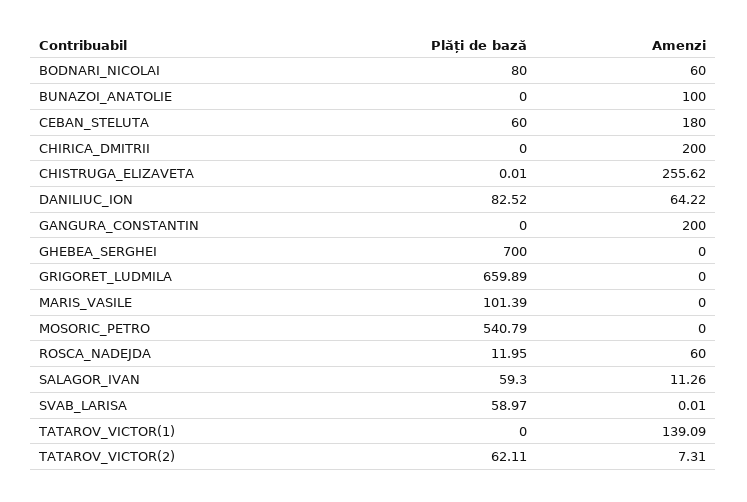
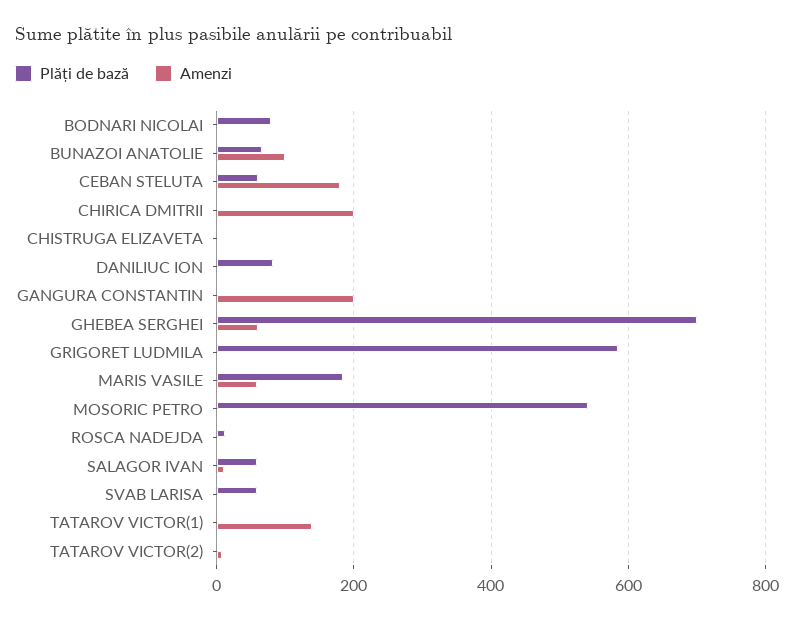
  {
    "Plăți de bază": {
      "BODNARI_NICOLAI": 80,
-     "BUNAZOI_ANATOLIE": 0,
+     "BUNAZOI_ANATOLIE": 60,
      "CEBAN_STELUTA": 60,
      "CHIRICA_DMITRII": 0,
      "CHISTRUGA_ELIZAVETA": 0.01,
      "DANILIUC_ION": 82.52,
      "GANGURA_CONSTANTIN": 0,
      "GHEBEA_SERGHEI": 700,
-     "GRIGORET_LUDMILA": 659.89,
+     "GRIGORET_LUDMILA": 580,
-     "MARIS_VASILE": 101.39,
+     "MARIS_VASILE": 180,
      "MOSORIC_PETRO": 540.79,
      "ROSCA_NADEJDA": 11.95,
      "SALAGOR_IVAN": 59.3,
      "SVAB_LARISA": 58.97,
      "TATAROV_VICTOR(1)": 0,
-     "TATAROV_VICTOR(2)": 62.11
+     "TATAROV_VICTOR(2)": 0
    },
    "Amenzi": {
-     "BODNARI_NICOLAI": 60,
+     "BODNARI_NICOLAI": 0,
      "BUNAZOI_ANATOLIE": 100,
      "CEBAN_STELUTA": 180,
      "CHIRICA_DMITRII": 200,
-     "CHISTRUGA_ELIZAVETA": 255.62,
+     "CHISTRUGA_ELIZAVETA": 0,
-     "DANILIUC_ION": 64.22,
+     "DANILIUC_ION": 0,
      "GANGURA_CONSTANTIN": 200,
-     "GHEBEA_SERGHEI": 0,
+     "GHEBEA_SERGHEI": 60,
      "GRIGORET_LUDMILA": 0,
-     "MARIS_VASILE": 0,
+     "MARIS_VASILE": 60,
      "MOSORIC_PETRO": 0,
-     "ROSCA_NADEJDA": 60,
+     "ROSCA_NADEJDA": 0,
      "SALAGOR_IVAN": 11.26,
      "SVAB_LARISA": 0.01,
      "TATAROV_VICTOR(1)": 139.09,
      "TATAROV_VICTOR(2)": 7.31
    }
  }

